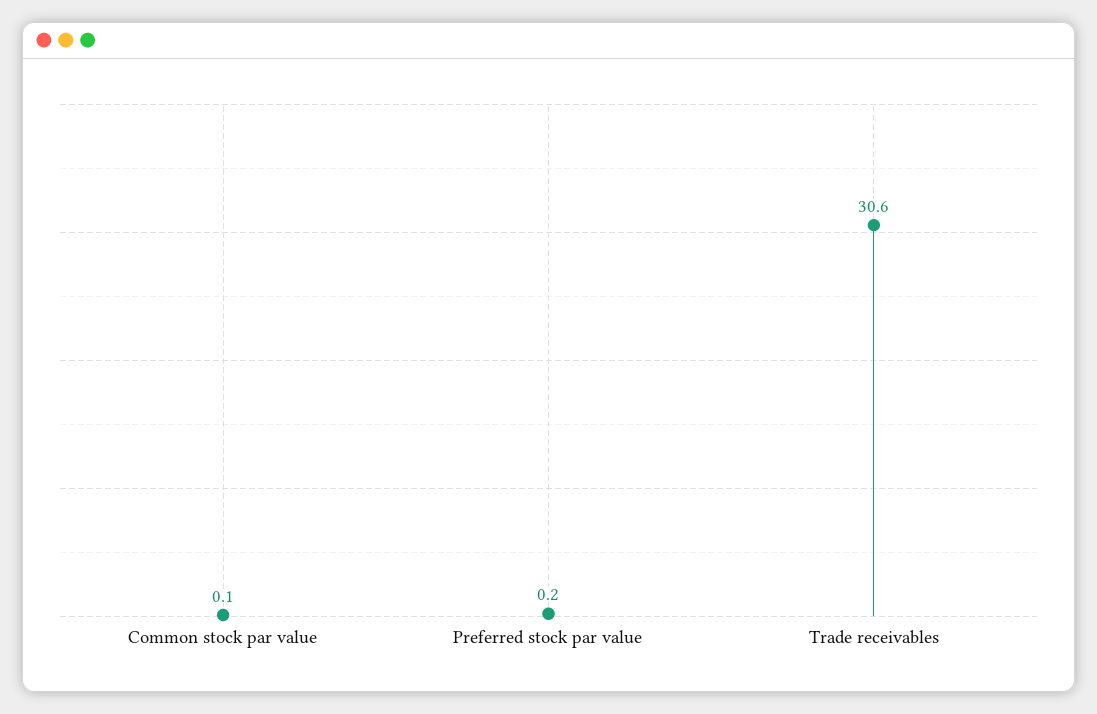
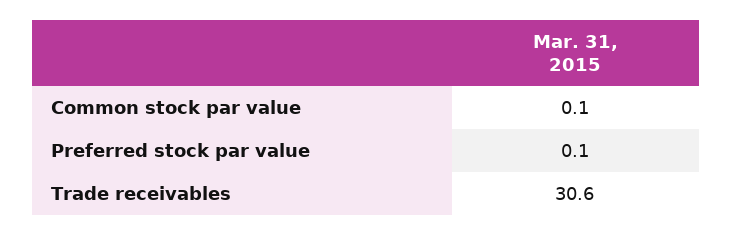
  {
    "Common stock par value": 0.1,
-   "Preferred stock par value": 0.2,
+   "Preferred stock par value": 0.1,
    "Trade receivables": 30.6
  }

